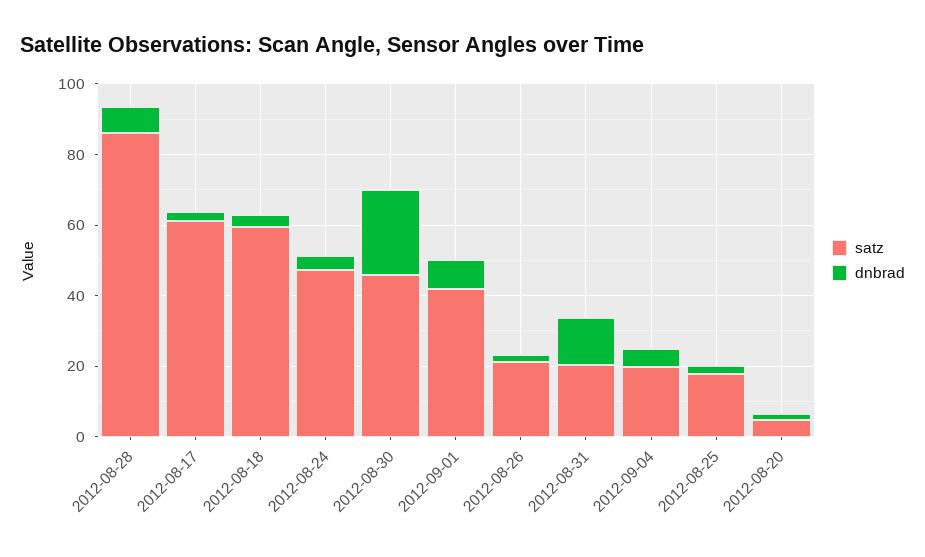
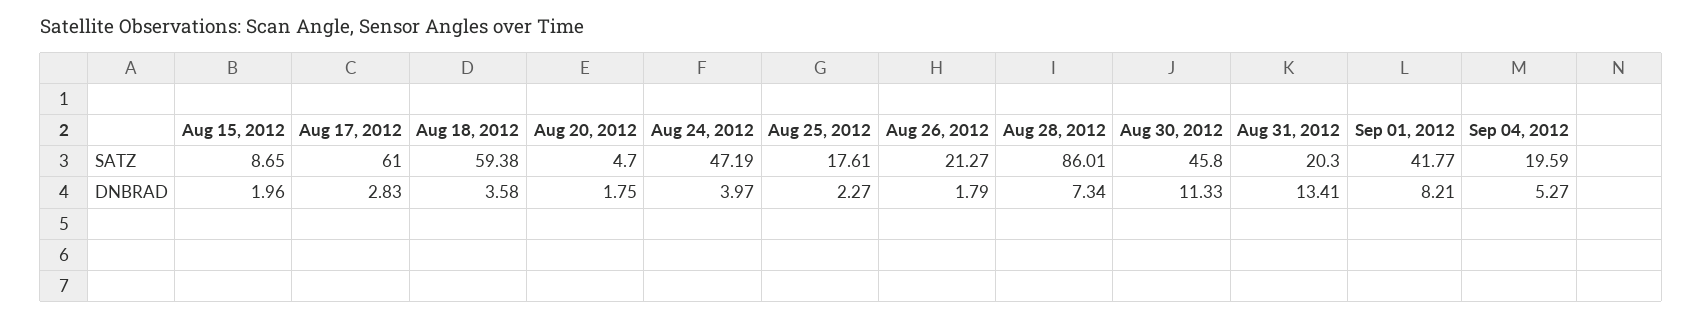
  {
    "satz": {
      "2012-08-28": 86.01,
      "2012-08-17": 61,
      "2012-08-18": 59.38,
      "2012-08-24": 47.19,
      "2012-08-30": 45.8,
      "2012-09-01": 41.77,
      "2012-08-26": 21.27,
      "2012-08-31": 20.3,
      "2012-09-04": 19.59,
      "2012-08-25": 17.61,
-     "2012-08-20": 4.7
+     "2012-08-20": 4.7,
+     "Aug 15, 2012": 8.65
    },
    "dnbrad": {
      "2012-08-28": 7.34,
      "2012-08-17": 2.83,
      "2012-08-18": 3.58,
      "2012-08-24": 3.97,
-     "2012-08-30": 25,
+     "2012-08-30": 11.33,
      "2012-09-01": 8.21,
      "2012-08-26": 1.79,
      "2012-08-31": 13.41,
      "2012-09-04": 5.27,
      "2012-08-25": 2.27,
-     "2012-08-20": 1.75
+     "2012-08-20": 1.75,
+     "Aug 15, 2012": 1.96
    }
  }

